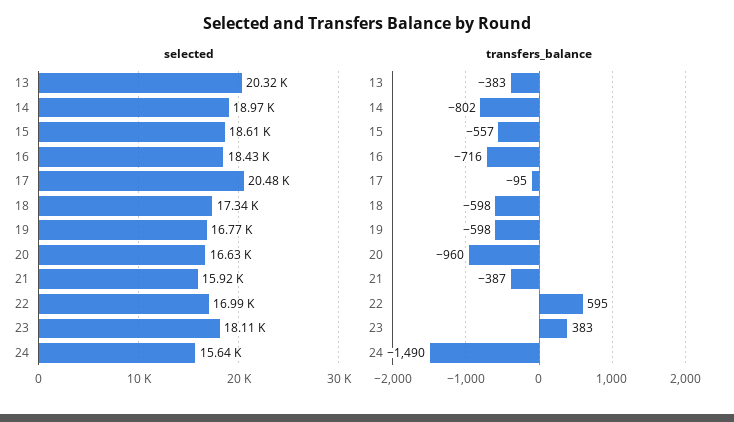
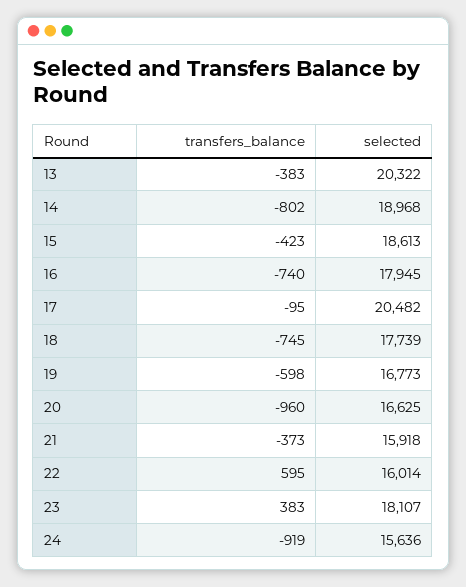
  {
    "selected": {
      "13": 20322,
      "14": 18968,
      "15": 18613,
-     "16": 18430,
+     "16": 17945,
      "17": 20482,
-     "18": 17340,
+     "18": 17739,
      "19": 16773,
      "20": 16625,
      "21": 15918,
-     "22": 16990,
+     "22": 16014,
      "23": 18107,
      "24": 15636
    },
    "transfers_balance": {
      "13": -383,
      "14": -802,
-     "15": -557,
+     "15": -423,
-     "16": -716,
+     "16": -740,
      "17": -95,
-     "18": -598,
+     "18": -745,
      "19": -598,
      "20": -960,
-     "21": -387,
+     "21": -373,
      "22": 595,
      "23": 383,
-     "24": -1490
+     "24": -919
    }
  }

